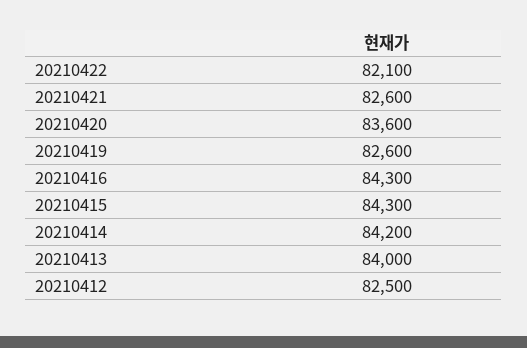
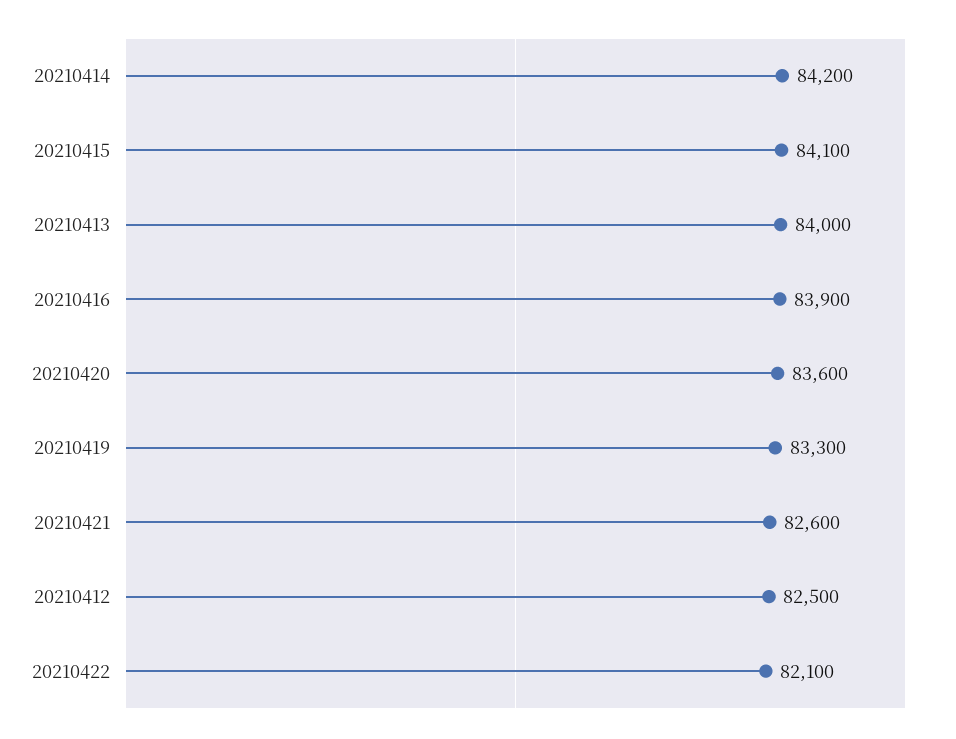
  {
    "20210422": 82100,
    "20210421": 82600,
    "20210420": 83600,
-   "20210419": 82600,
+   "20210419": 83300,
-   "20210416": 84300,
+   "20210416": 83900,
-   "20210415": 84300,
+   "20210415": 84100,
    "20210414": 84200,
    "20210413": 84000,
    "20210412": 82500
  }

